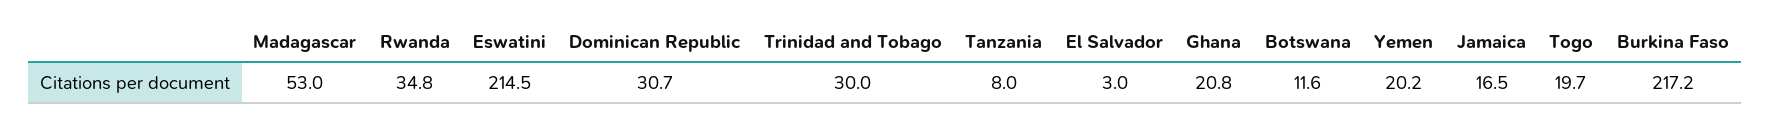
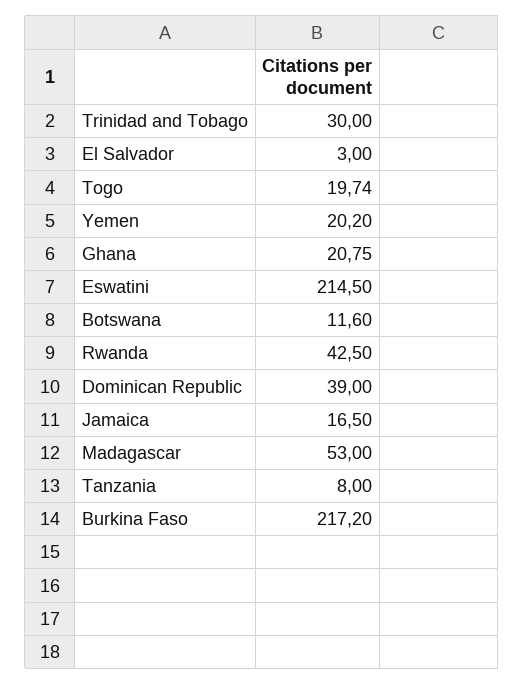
  {
    "Madagascar": 53,
-   "Rwanda": 34.8,
+   "Rwanda": 42.5,
    "Eswatini": 214.5,
-   "Dominican Republic": 30.7,
+   "Dominican Republic": 39,
    "Trinidad and Tobago": 30,
    "Tanzania": 8,
    "El Salvador": 3,
    "Ghana": 20.75,
    "Botswana": 11.6,
    "Yemen": 20.2,
    "Jamaica": 16.5,
    "Togo": 19.74,
    "Burkina Faso": 217.2
  }

